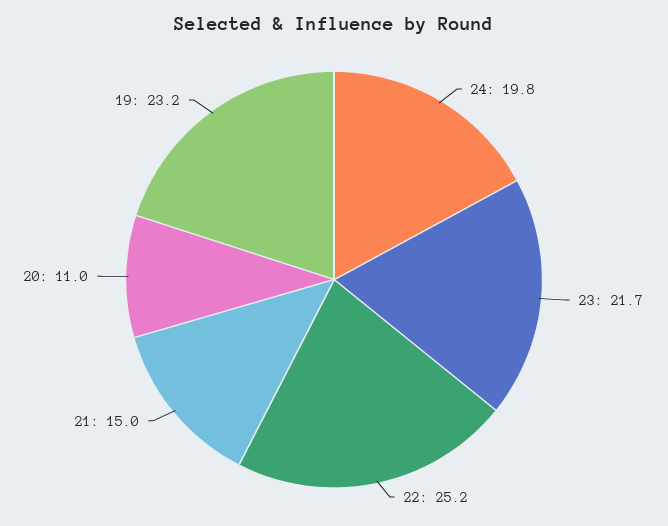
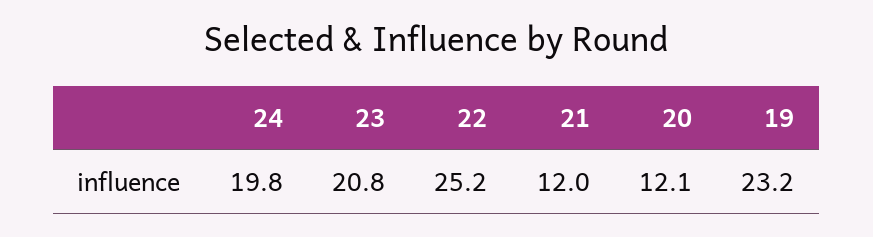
  {
    "24": 19.8,
-   "23": 21.7,
+   "23": 20.8,
    "22": 25.2,
-   "21": 15,
+   "21": 12,
-   "20": 11,
+   "20": 12.1,
    "19": 23.2
  }

